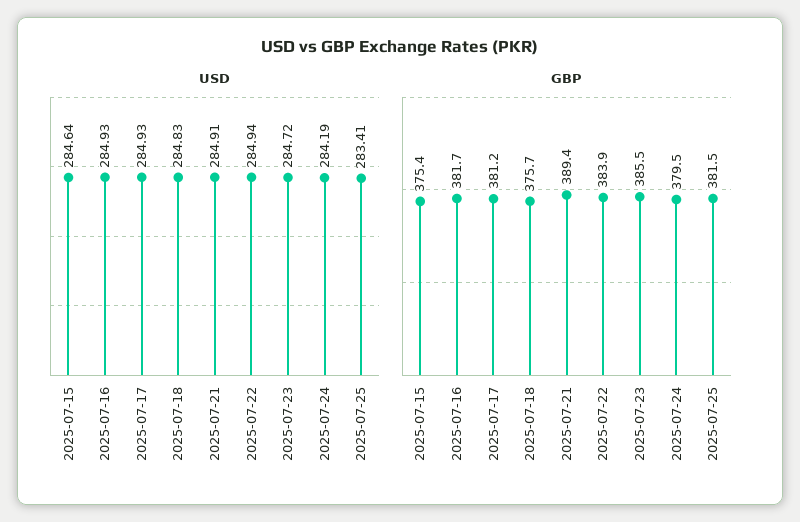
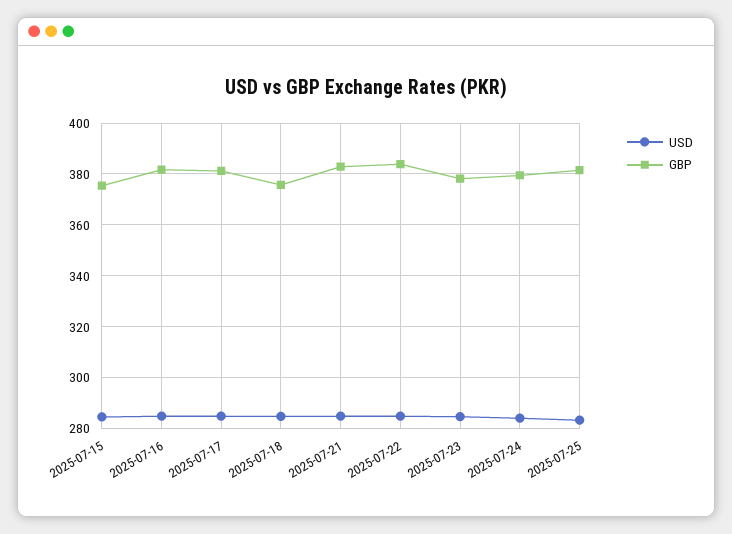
  {
    "USD": {
      "2025-07-15": 284.64,
      "2025-07-16": 284.93,
      "2025-07-17": 284.93,
      "2025-07-18": 284.83,
      "2025-07-21": 284.91,
      "2025-07-22": 284.94,
      "2025-07-23": 284.72,
      "2025-07-24": 284.19,
      "2025-07-25": 283.41
    },
    "GBP": {
      "2025-07-15": 375.4,
      "2025-07-16": 381.7,
      "2025-07-17": 381.2,
      "2025-07-18": 375.7,
-     "2025-07-21": 389.4,
+     "2025-07-21": 382.5,
      "2025-07-22": 383.9,
-     "2025-07-23": 385.5,
+     "2025-07-23": 377.5,
      "2025-07-24": 379.5,
      "2025-07-25": 381.5
    }
  }

